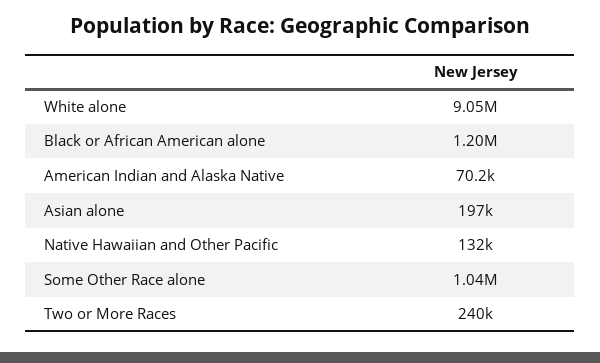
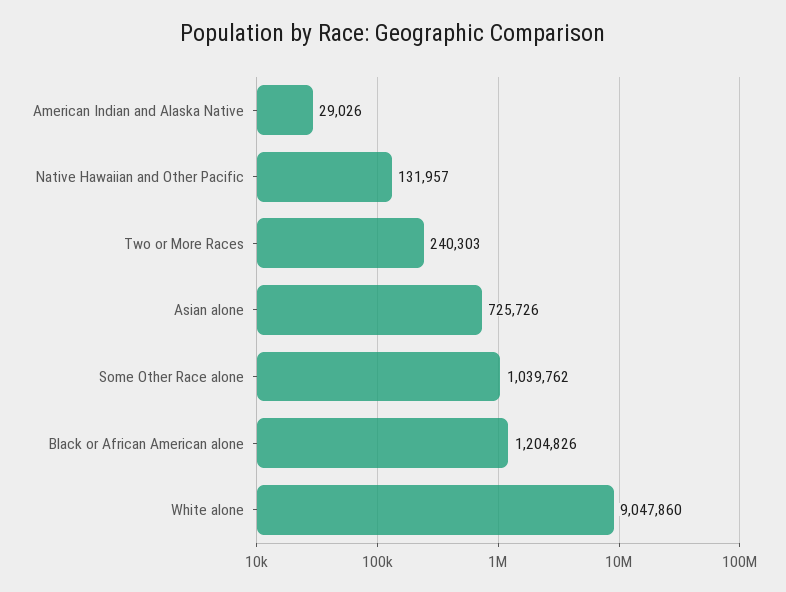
  {
    "White alone": 9047860,
    "Black or African American alone": 1204826,
-   "American Indian and Alaska Native": 70200,
+   "American Indian and Alaska Native": 29026,
-   "Asian alone": 197000,
+   "Asian alone": 725726,
    "Native Hawaiian and Other Pacific": 131957,
    "Some Other Race alone": 1039762,
    "Two or More Races": 240303
  }

